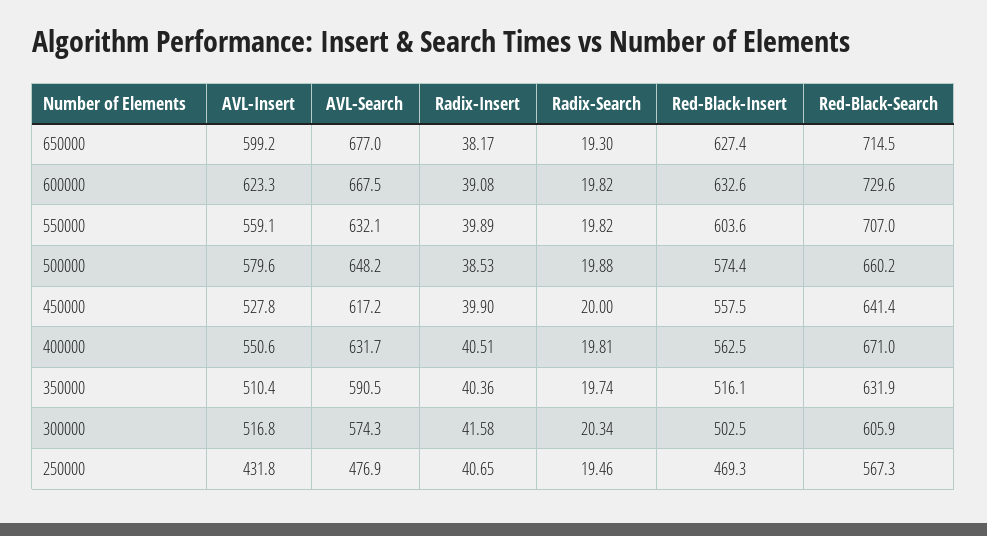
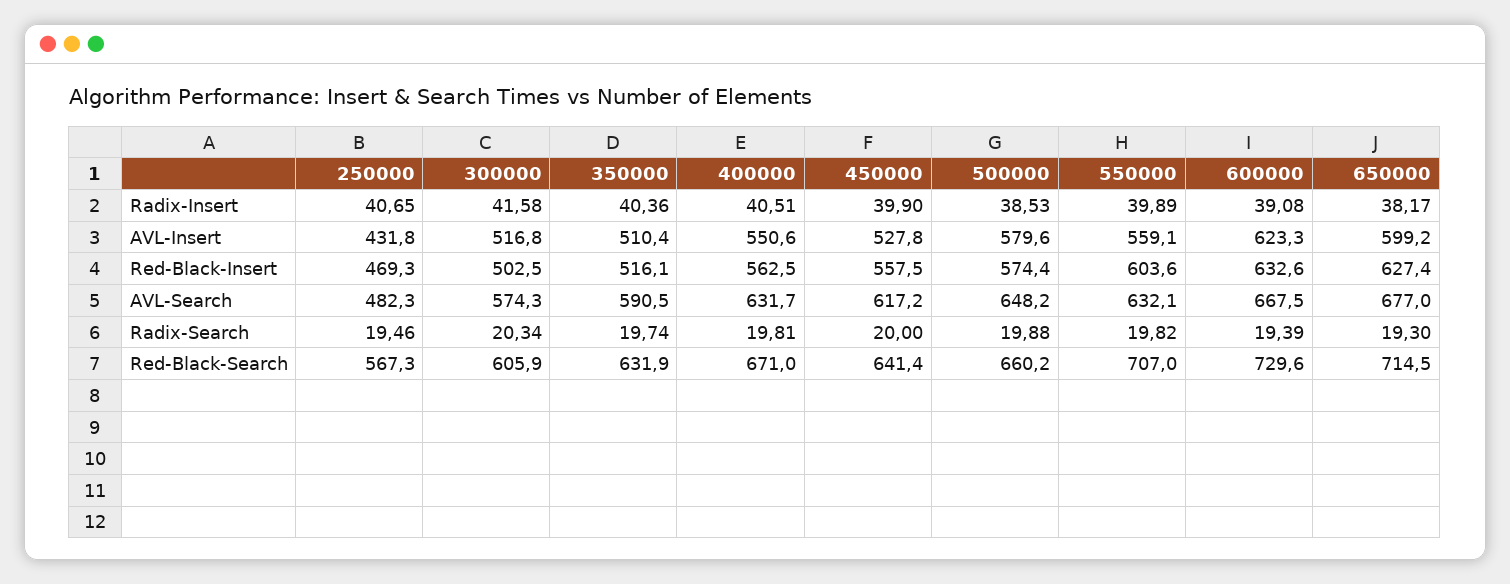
  {
    "AVL-Insert": {
      "650000": 599.2,
      "600000": 623.3,
      "550000": 559.1,
      "500000": 579.6,
      "450000": 527.8,
      "400000": 550.6,
      "350000": 510.4,
      "300000": 516.8,
      "250000": 431.8
    },
    "AVL-Search": {
      "650000": 677,
      "600000": 667.5,
      "550000": 632.1,
      "500000": 648.2,
      "450000": 617.2,
      "400000": 631.7,
      "350000": 590.5,
      "300000": 574.3,
-     "250000": 476.9
+     "250000": 482.3
    },
    "Radix-Insert": {
      "650000": 38.17,
      "600000": 39.08,
      "550000": 39.89,
      "500000": 38.53,
      "450000": 39.9,
      "400000": 40.51,
      "350000": 40.36,
      "300000": 41.58,
      "250000": 40.65
    },
    "Radix-Search": {
      "650000": 19.3,
-     "600000": 19.82,
+     "600000": 19.39,
      "550000": 19.82,
      "500000": 19.88,
      "450000": 20,
      "400000": 19.81,
      "350000": 19.74,
      "300000": 20.34,
      "250000": 19.46
    },
    "Red-Black-Insert": {
      "650000": 627.4,
      "600000": 632.6,
      "550000": 603.6,
      "500000": 574.4,
      "450000": 557.5,
      "400000": 562.5,
      "350000": 516.1,
      "300000": 502.5,
      "250000": 469.3
    },
    "Red-Black-Search": {
      "650000": 714.5,
      "600000": 729.6,
      "550000": 707,
      "500000": 660.2,
      "450000": 641.4,
      "400000": 671,
      "350000": 631.9,
      "300000": 605.9,
      "250000": 567.3
    }
  }

